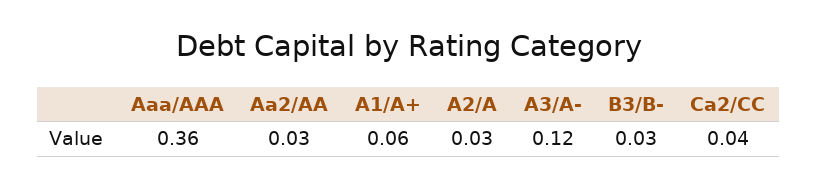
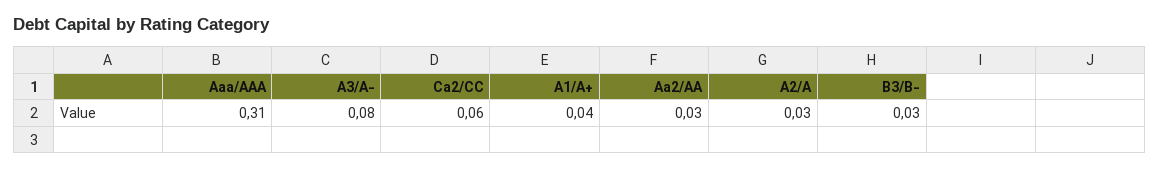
  {
-   "Aaa/AAA": 0.36,
+   "Aaa/AAA": 0.31,
    "Aa2/AA": 0.03,
-   "A1/A+": 0.06,
+   "A1/A+": 0.04,
    "A2/A": 0.03,
-   "A3/A-": 0.12,
+   "A3/A-": 0.08,
    "B3/B-": 0.03,
-   "Ca2/CC": 0.04
+   "Ca2/CC": 0.06
  }

